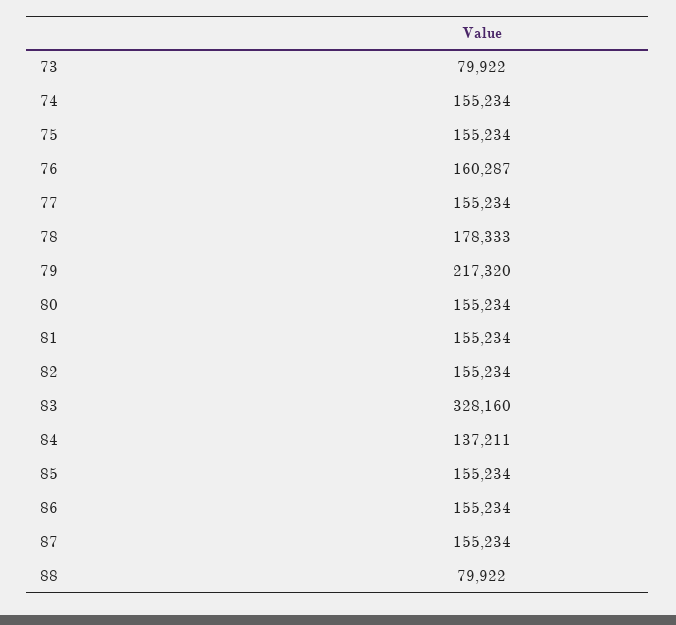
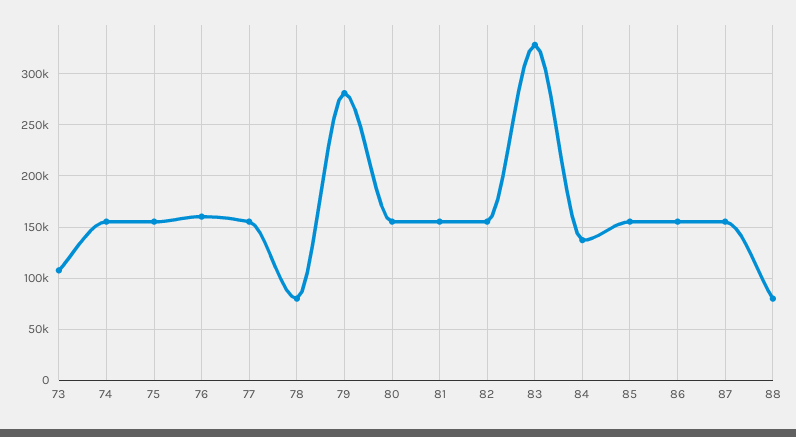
  {
-   "73": 79922,
+   "73": 110000,
    "74": 155234,
    "75": 155234,
    "76": 160287,
    "77": 155234,
-   "78": 178333,
+   "78": 80000,
-   "79": 217320,
+   "79": 280000,
    "80": 155234,
    "81": 155234,
    "82": 155234,
    "83": 328160,
    "84": 137211,
    "85": 155234,
    "86": 155234,
    "87": 155234,
    "88": 79922
  }

